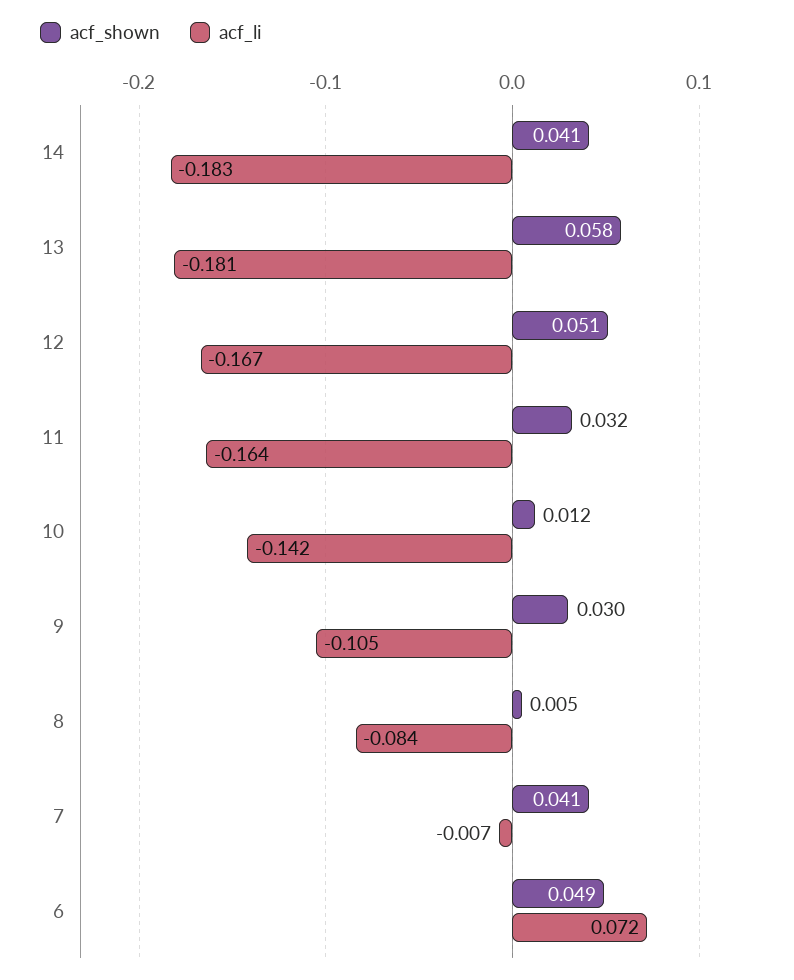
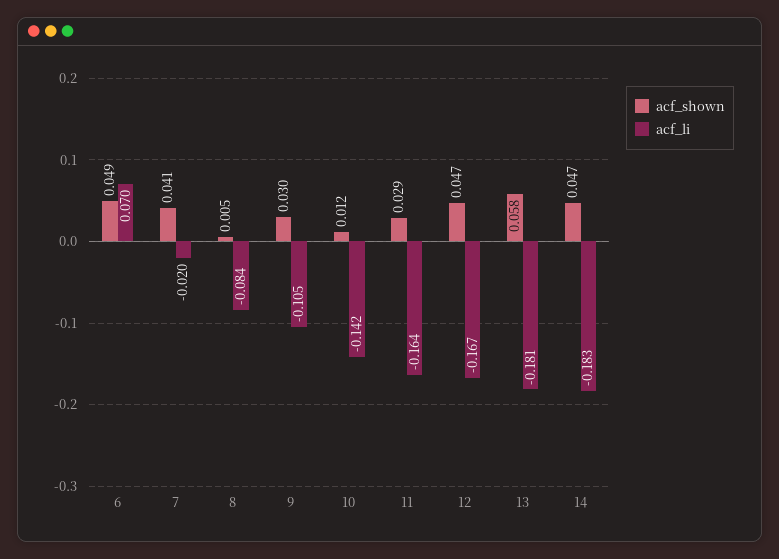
  {
    "acf_shown": {
-     "14": 0.041,
+     "14": 0.047,
      "13": 0.058,
-     "12": 0.051,
+     "12": 0.047,
-     "11": 0.032,
+     "11": 0.029,
      "10": 0.012,
      "9": 0.03,
      "8": 0.005,
      "7": 0.041,
      "6": 0.049
    },
    "acf_li": {
      "14": -0.183,
      "13": -0.181,
      "12": -0.167,
      "11": -0.164,
      "10": -0.142,
      "9": -0.105,
      "8": -0.084,
-     "7": -0.007,
+     "7": -0.02,
-     "6": 0.072
+     "6": 0.07
    }
  }

